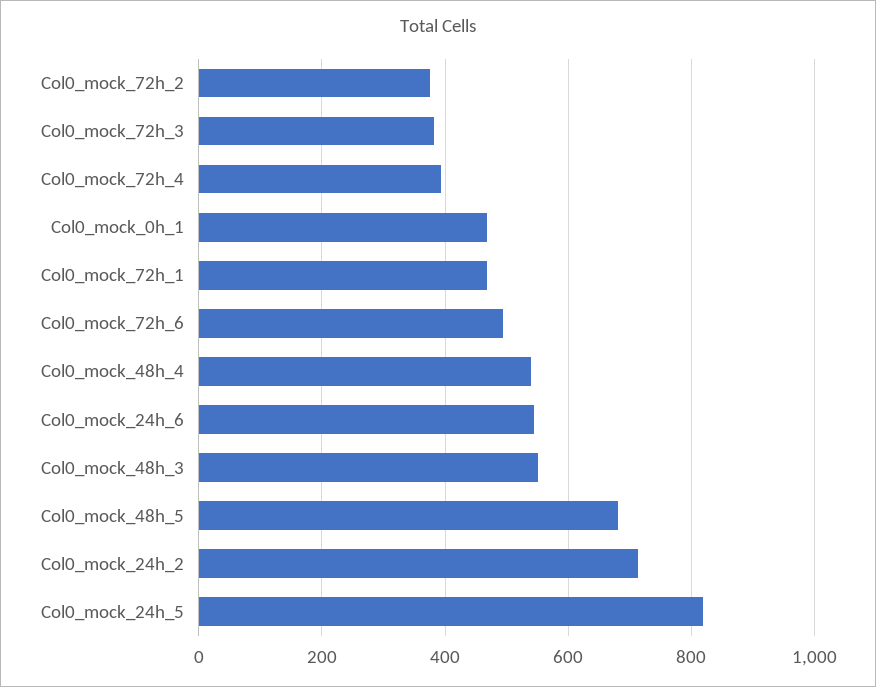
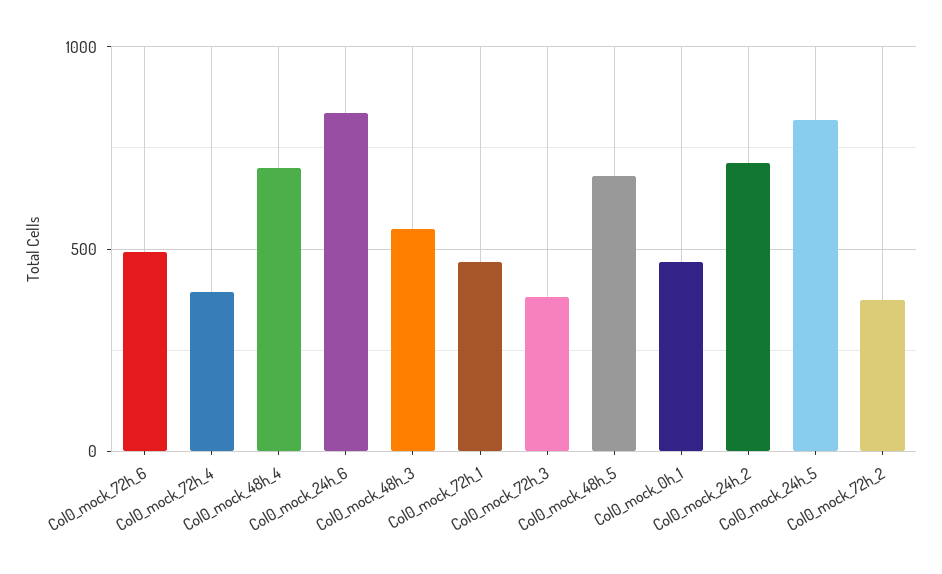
  {
    "Col0_mock_72h_2": 380,
    "Col0_mock_72h_3": 380,
    "Col0_mock_72h_4": 400,
    "Col0_mock_0h_1": 460,
    "Col0_mock_72h_1": 460,
    "Col0_mock_72h_6": 500,
-   "Col0_mock_48h_4": 540,
+   "Col0_mock_48h_4": 700,
-   "Col0_mock_24h_6": 540,
+   "Col0_mock_24h_6": 850,
    "Col0_mock_48h_3": 560,
    "Col0_mock_48h_5": 680,
    "Col0_mock_24h_2": 720,
    "Col0_mock_24h_5": 820
  }

